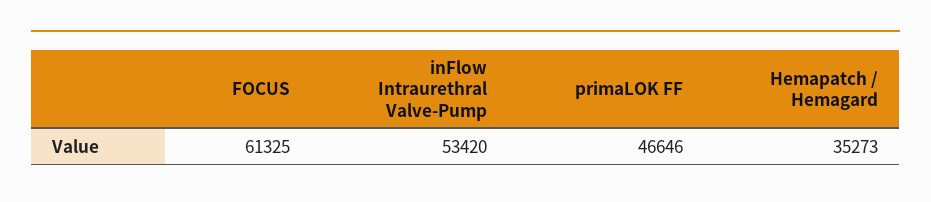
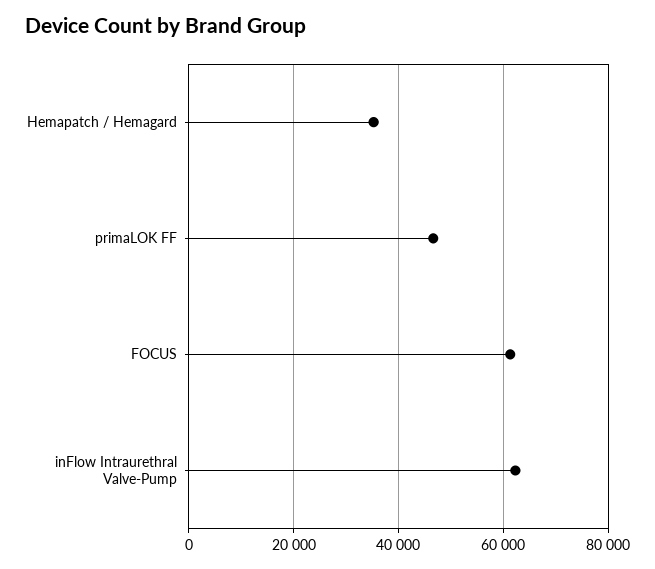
  {
    "FOCUS": 61325,
-   "inFlow Intraurethral Valve-Pump": 53420,
+   "inFlow Intraurethral Valve-Pump": 62000,
    "primaLOK FF": 46646,
    "Hemapatch / Hemagard": 35273
  }

